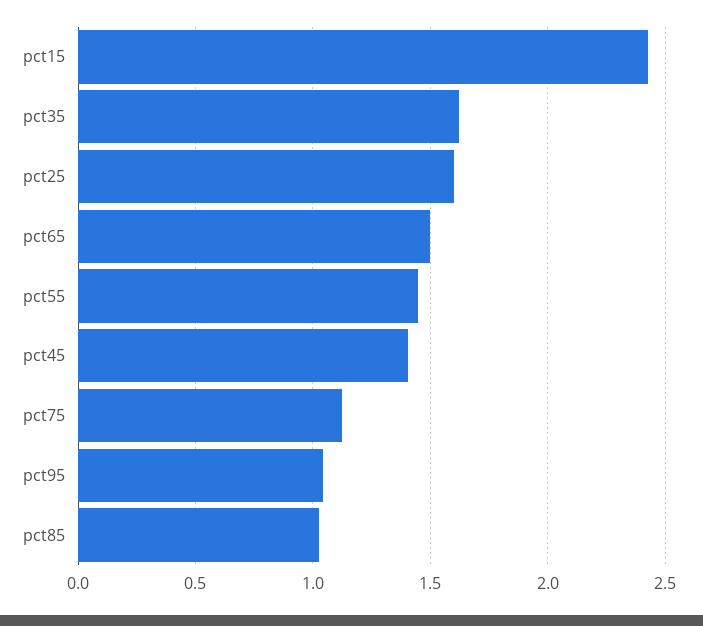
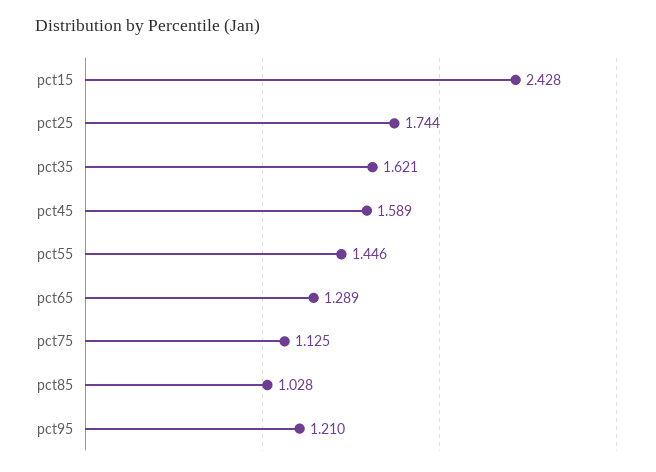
  {
    "pct15": 2.428,
    "pct35": 1.621,
-   "pct25": 1.6,
+   "pct25": 1.744,
-   "pct65": 1.5,
+   "pct65": 1.289,
    "pct55": 1.446,
-   "pct45": 1.4,
+   "pct45": 1.589,
    "pct75": 1.125,
-   "pct95": 1.05,
+   "pct95": 1.21,
    "pct85": 1.028
  }

